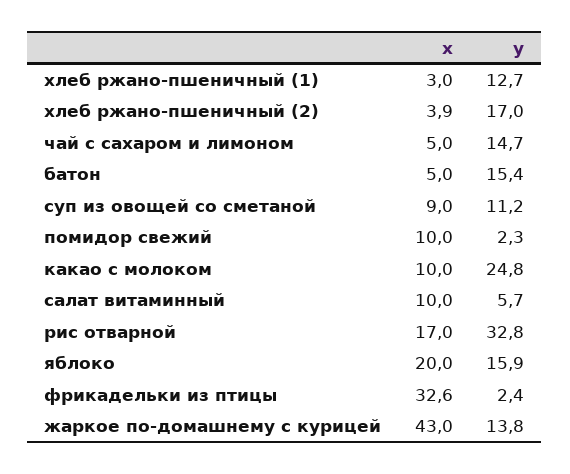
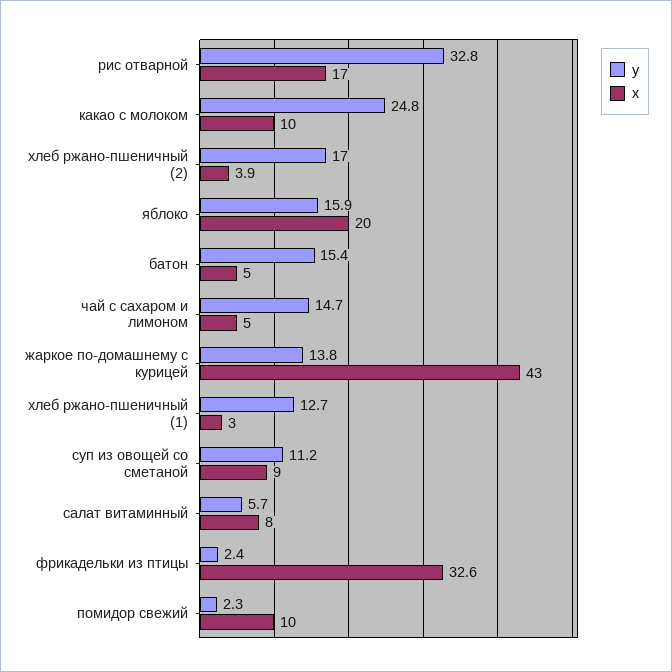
  {
    "x": {
      "хлеб ржано-пшеничный (1)": 3,
      "хлеб ржано-пшеничный (2)": 3.9,
      "чай с сахаром и лимоном": 5,
      "батон": 5,
      "суп из овощей со сметаной": 9,
      "помидор свежий": 10,
      "какао с молоком": 10,
-     "салат витаминный": 10,
+     "салат витаминный": 8,
      "рис отварной": 17,
      "яблоко": 20,
      "фрикадельки из птицы": 32.6,
      "жаркое по-домашнему с курицей": 43
    },
    "y": {
      "хлеб ржано-пшеничный (1)": 12.7,
      "хлеб ржано-пшеничный (2)": 17,
      "чай с сахаром и лимоном": 14.7,
      "батон": 15.4,
      "суп из овощей со сметаной": 11.2,
      "помидор свежий": 2.3,
      "какао с молоком": 24.8,
      "салат витаминный": 5.7,
      "рис отварной": 32.8,
      "яблоко": 15.9,
      "фрикадельки из птицы": 2.4,
      "жаркое по-домашнему с курицей": 13.8
    }
  }

